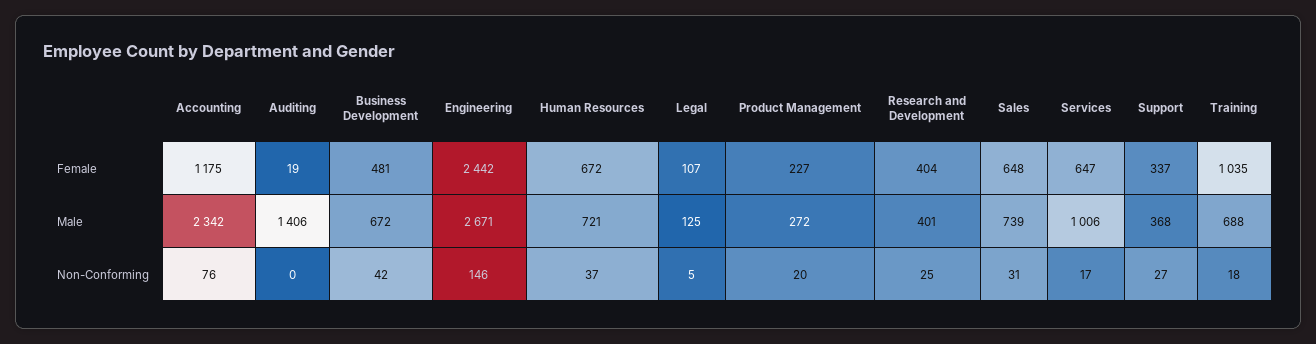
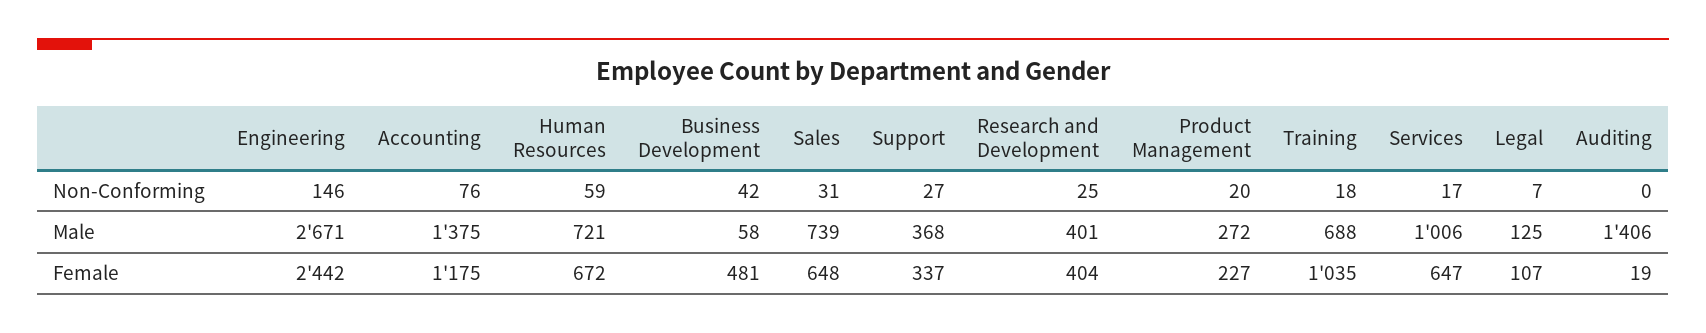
  {
    "Accounting": {
      "Female": 1175,
-     "Male": 2342,
+     "Male": 1375,
      "Non-Conforming": 76
    },
    "Auditing": {
      "Female": 19,
      "Male": 1406,
      "Non-Conforming": 0
    },
    "Business Development": {
      "Female": 481,
-     "Male": 672,
+     "Male": 58,
      "Non-Conforming": 42
    },
    "Engineering": {
      "Female": 2442,
      "Male": 2671,
      "Non-Conforming": 146
    },
    "Human Resources": {
      "Female": 672,
      "Male": 721,
-     "Non-Conforming": 37
+     "Non-Conforming": 59
    },
    "Legal": {
      "Female": 107,
      "Male": 125,
-     "Non-Conforming": 5
+     "Non-Conforming": 7
    },
    "Product Management": {
      "Female": 227,
      "Male": 272,
      "Non-Conforming": 20
    },
    "Research and Development": {
      "Female": 404,
      "Male": 401,
      "Non-Conforming": 25
    },
    "Sales": {
      "Female": 648,
      "Male": 739,
      "Non-Conforming": 31
    },
    "Services": {
      "Female": 647,
      "Male": 1006,
      "Non-Conforming": 17
    },
    "Support": {
      "Female": 337,
      "Male": 368,
      "Non-Conforming": 27
    },
    "Training": {
      "Female": 1035,
      "Male": 688,
      "Non-Conforming": 18
    }
  }

